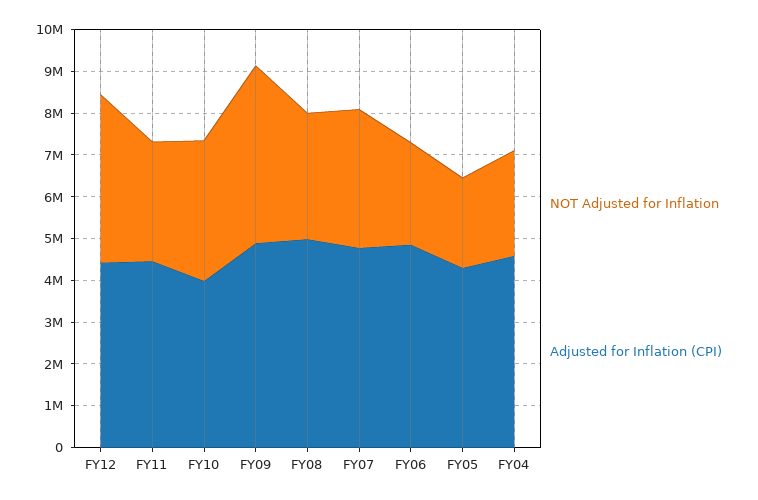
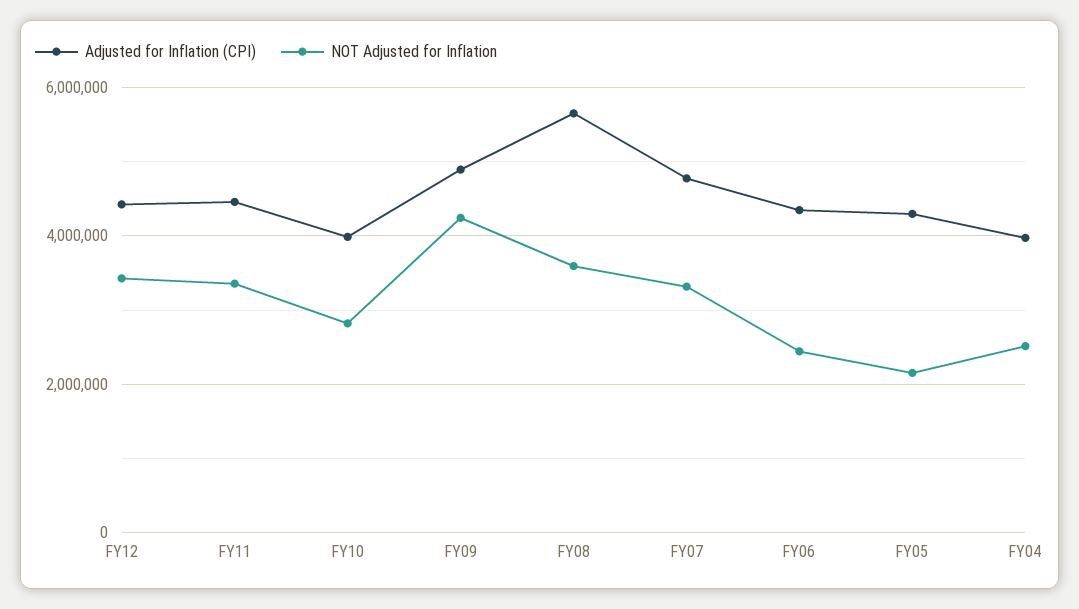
  {
    "NOT Adjusted for Inflation": {
-     "FY12": 4000000,
+     "FY12": 3400000,
-     "FY11": 2800000,
+     "FY11": 3400000,
-     "FY10": 3400000,
+     "FY10": 2800000,
      "FY09": 4200000,
-     "FY08": 3000000,
+     "FY08": 3600000,
      "FY07": 3400000,
      "FY06": 2400000,
      "FY05": 2200000,
      "FY04": 2600000
    },
    "Adjusted for Inflation (CPI)": {
      "FY12": 4400000,
      "FY11": 4400000,
      "FY10": 4000000,
      "FY09": 4800000,
-     "FY08": 5000000,
+     "FY08": 5600000,
      "FY07": 4800000,
-     "FY06": 4800000,
+     "FY06": 4400000,
      "FY05": 4200000,
-     "FY04": 4600000
+     "FY04": 4000000
    }
  }

